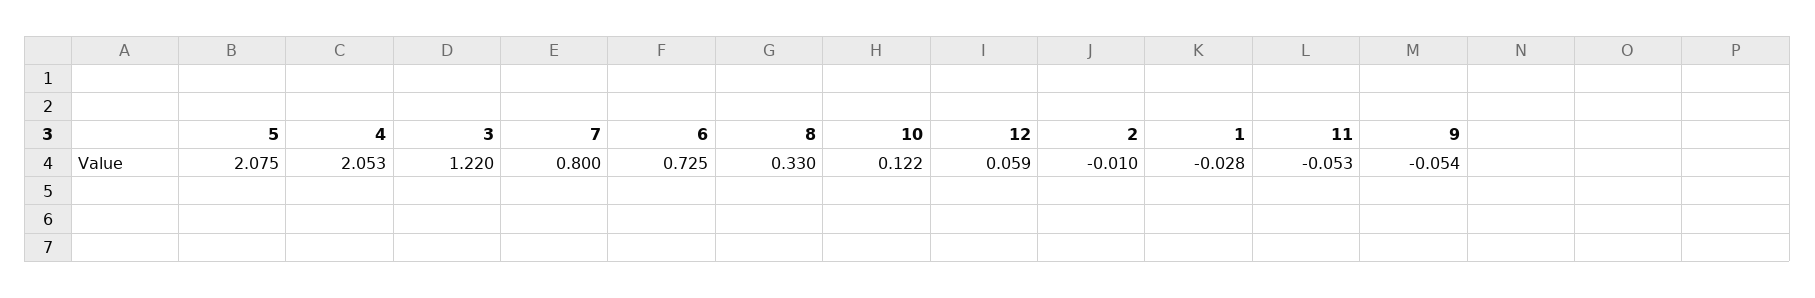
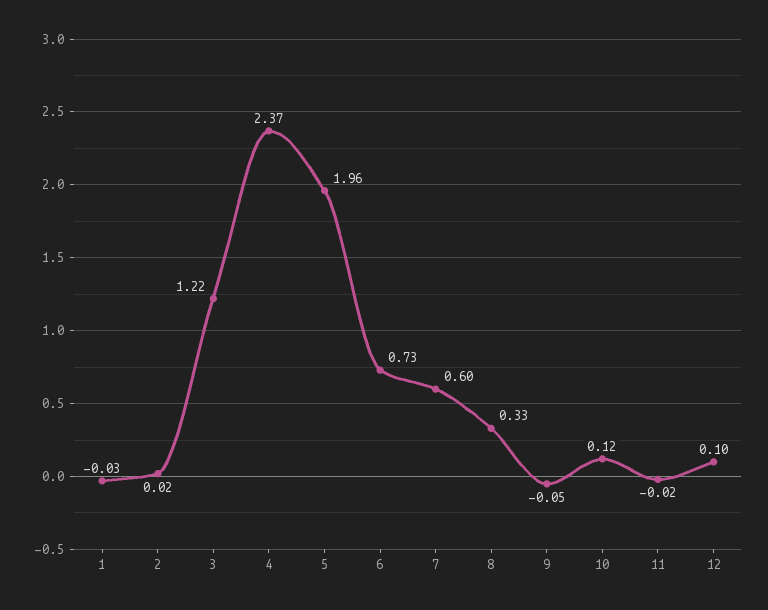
  {
-   "5": 2.075,
+   "5": 1.96,
-   "4": 2.053,
+   "4": 2.37,
    "3": 1.22,
-   "7": 0.8,
+   "7": 0.6,
    "6": 0.725,
    "8": 0.33,
    "10": 0.122,
-   "12": 0.059,
+   "12": 0.1,
-   "2": -0.01,
+   "2": 0.02,
    "1": -0.028,
-   "11": -0.053,
+   "11": -0.02,
    "9": -0.054
  }

